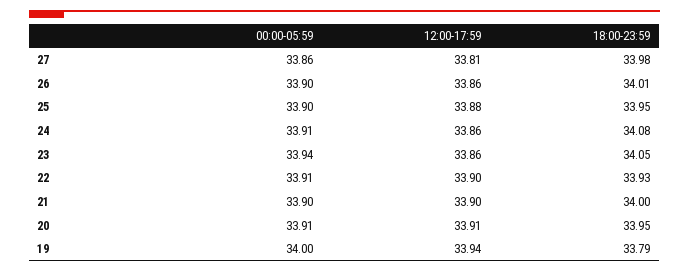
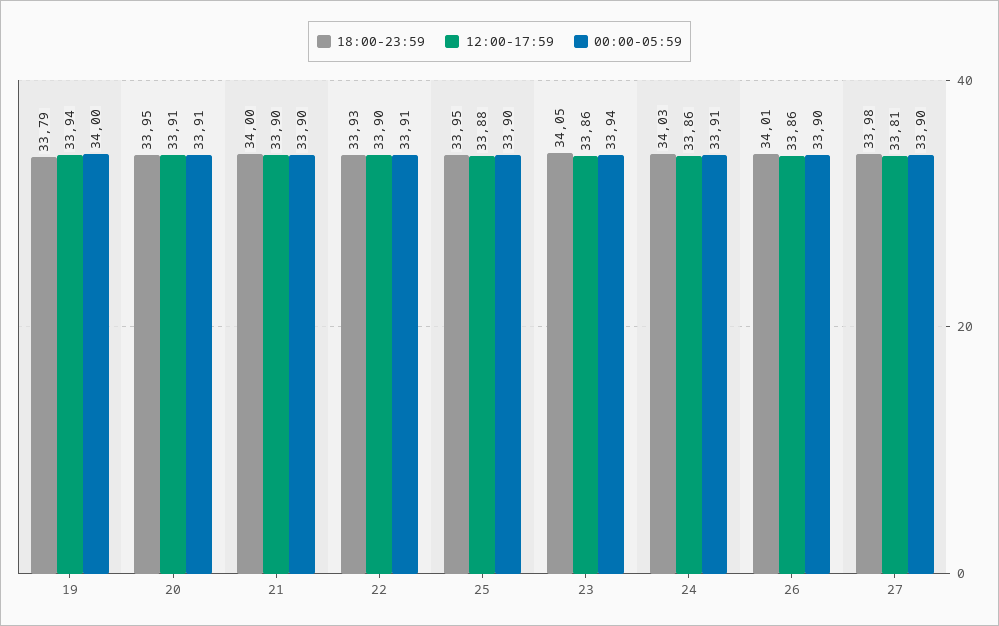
  {
    "00:00-05:59": {
-     "27": 33.86,
+     "27": 33.9,
      "26": 33.9,
      "25": 33.9,
      "24": 33.91,
      "23": 33.94,
      "22": 33.91,
      "21": 33.9,
      "20": 33.91,
      "19": 34
    },
    "12:00-17:59": {
      "27": 33.81,
      "26": 33.86,
      "25": 33.88,
      "24": 33.86,
      "23": 33.86,
      "22": 33.9,
      "21": 33.9,
      "20": 33.91,
      "19": 33.94
    },
    "18:00-23:59": {
      "27": 33.98,
      "26": 34.01,
      "25": 33.95,
-     "24": 34.08,
+     "24": 34.03,
      "23": 34.05,
      "22": 33.93,
      "21": 34,
      "20": 33.95,
      "19": 33.79
    }
  }

